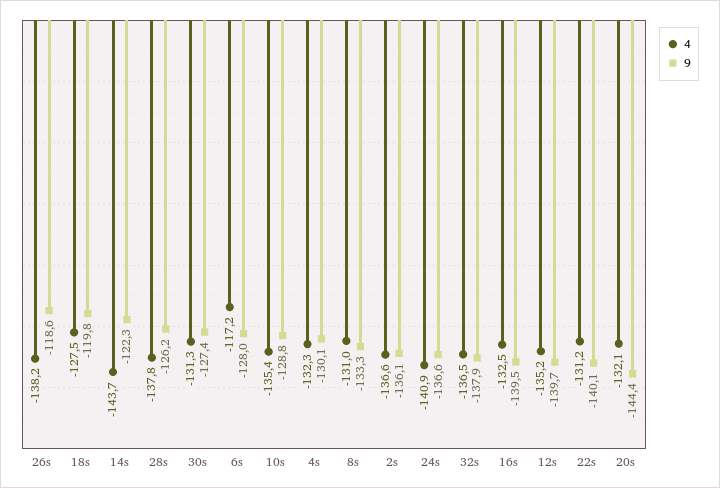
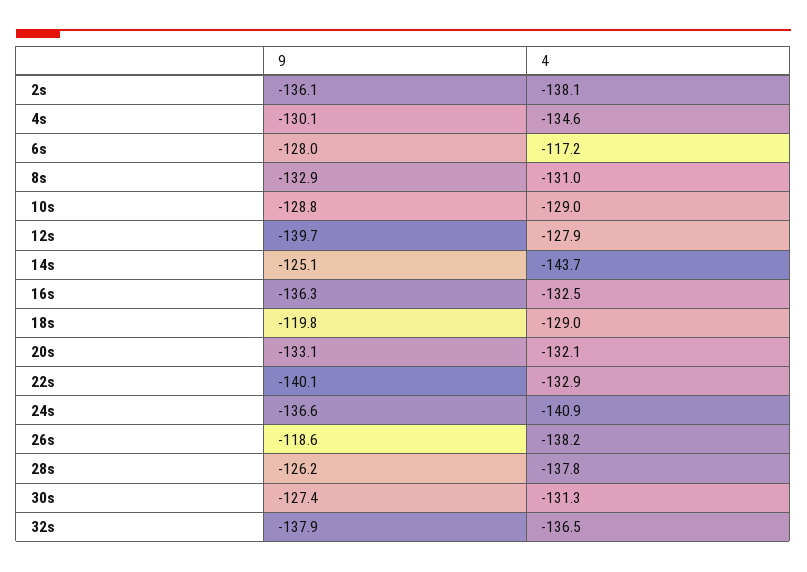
  {
    "4": {
      "26s": -138.2,
-     "18s": -127.5,
+     "18s": -129,
      "14s": -143.7,
      "28s": -137.8,
      "30s": -131.3,
      "6s": -117.2,
-     "10s": -135.4,
+     "10s": -129,
-     "4s": -132.3,
+     "4s": -134.6,
      "8s": -131,
-     "2s": -136.6,
+     "2s": -138.1,
      "24s": -140.9,
      "32s": -136.5,
      "16s": -132.5,
-     "12s": -135.2,
+     "12s": -127.9,
-     "22s": -131.2,
+     "22s": -132.9,
      "20s": -132.1
    },
    "9": {
      "26s": -118.6,
      "18s": -119.8,
-     "14s": -122.3,
+     "14s": -125.1,
      "28s": -126.2,
      "30s": -127.4,
      "6s": -128,
      "10s": -128.8,
      "4s": -130.1,
-     "8s": -133.3,
+     "8s": -132.9,
      "2s": -136.1,
      "24s": -136.6,
      "32s": -137.9,
-     "16s": -139.5,
+     "16s": -136.3,
      "12s": -139.7,
      "22s": -140.1,
-     "20s": -144.4
+     "20s": -133.1
    }
  }

